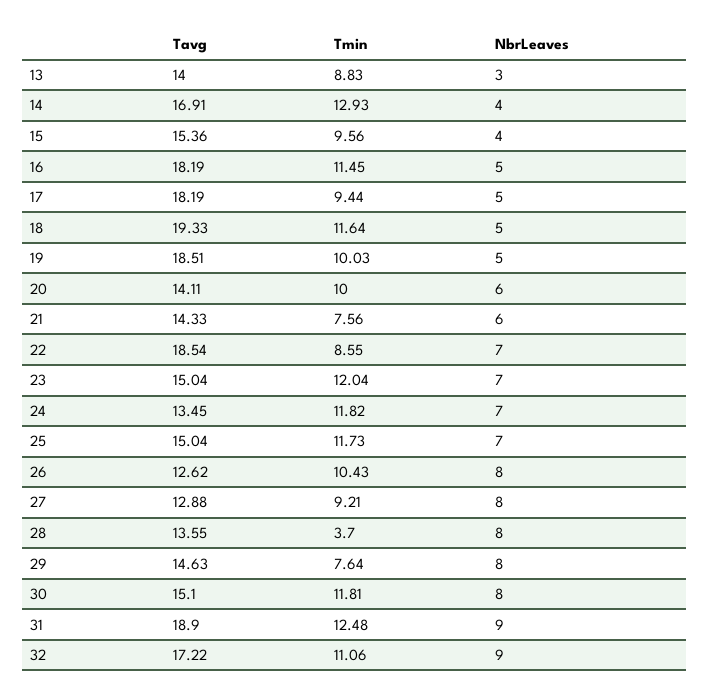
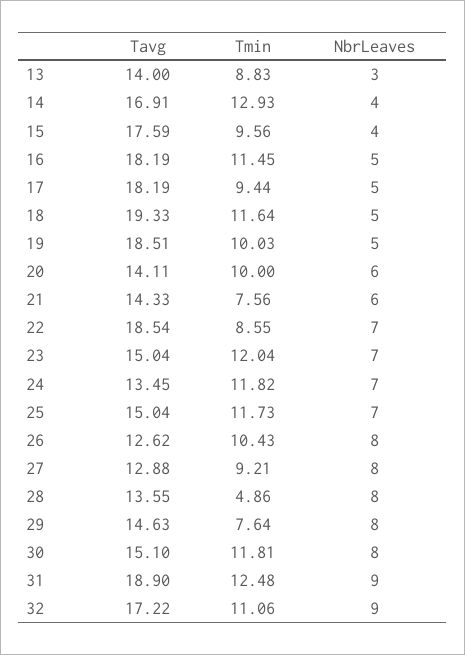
  {
    "Tavg": {
      "13": 14,
      "14": 16.91,
-     "15": 15.36,
+     "15": 17.59,
      "16": 18.19,
      "17": 18.19,
      "18": 19.33,
      "19": 18.51,
      "20": 14.11,
      "21": 14.33,
      "22": 18.54,
      "23": 15.04,
      "24": 13.45,
      "25": 15.04,
      "26": 12.62,
      "27": 12.88,
      "28": 13.55,
      "29": 14.63,
      "30": 15.1,
      "31": 18.9,
      "32": 17.22
    },
    "Tmin": {
      "13": 8.83,
      "14": 12.93,
      "15": 9.56,
      "16": 11.45,
      "17": 9.44,
      "18": 11.64,
      "19": 10.03,
      "20": 10,
      "21": 7.56,
      "22": 8.55,
      "23": 12.04,
      "24": 11.82,
      "25": 11.73,
      "26": 10.43,
      "27": 9.21,
-     "28": 3.7,
+     "28": 4.86,
      "29": 7.64,
      "30": 11.81,
      "31": 12.48,
      "32": 11.06
    },
    "NbrLeaves": {
      "13": 3,
      "14": 4,
      "15": 4,
      "16": 5,
      "17": 5,
      "18": 5,
      "19": 5,
      "20": 6,
      "21": 6,
      "22": 7,
      "23": 7,
      "24": 7,
      "25": 7,
      "26": 8,
      "27": 8,
      "28": 8,
      "29": 8,
      "30": 8,
      "31": 9,
      "32": 9
    }
  }

